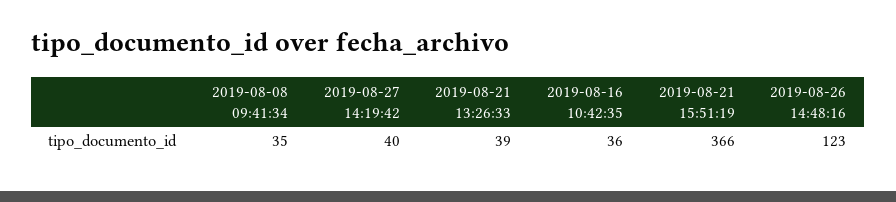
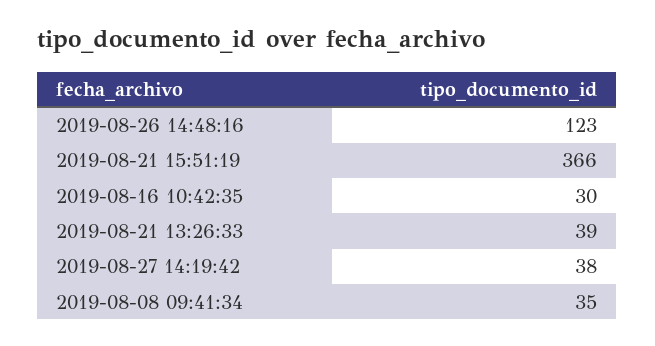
  {
    "2019-08-08 09:41:34": 35,
-   "2019-08-27 14:19:42": 40,
+   "2019-08-27 14:19:42": 38,
    "2019-08-21 13:26:33": 39,
-   "2019-08-16 10:42:35": 36,
+   "2019-08-16 10:42:35": 30,
    "2019-08-21 15:51:19": 366,
    "2019-08-26 14:48:16": 123
  }

